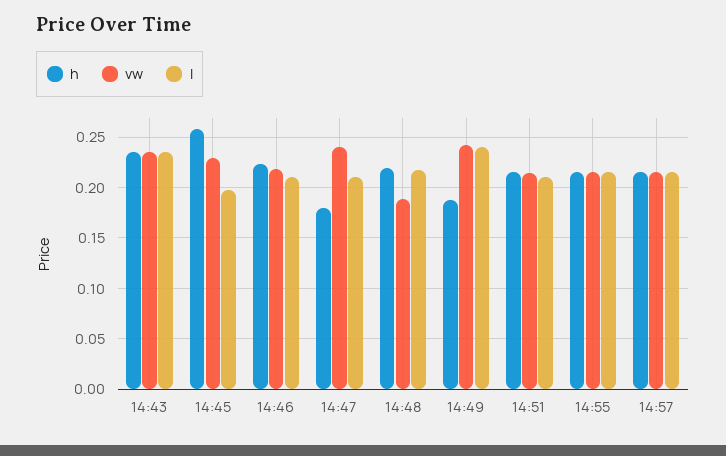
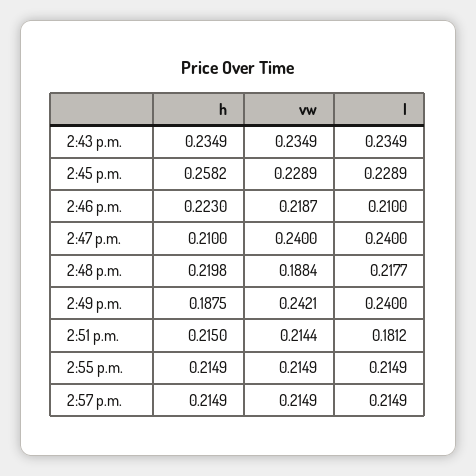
  {
    "h": {
      "14:43": 0.2349,
      "14:45": 0.2582,
      "14:46": 0.223,
-     "14:47": 0.18,
+     "14:47": 0.21,
      "14:48": 0.2198,
      "14:49": 0.1875,
      "14:51": 0.215,
      "14:55": 0.2149,
      "14:57": 0.2149
    },
    "vw": {
      "14:43": 0.2349,
      "14:45": 0.2289,
      "14:46": 0.2187,
      "14:47": 0.24,
      "14:48": 0.1884,
      "14:49": 0.2421,
      "14:51": 0.2144,
      "14:55": 0.2149,
      "14:57": 0.2149
    },
    "l": {
      "14:43": 0.2349,
-     "14:45": 0.2,
+     "14:45": 0.2289,
      "14:46": 0.21,
-     "14:47": 0.21,
+     "14:47": 0.24,
      "14:48": 0.2177,
      "14:49": 0.24,
-     "14:51": 0.21,
+     "14:51": 0.1812,
      "14:55": 0.2149,
      "14:57": 0.2149
    }
  }

